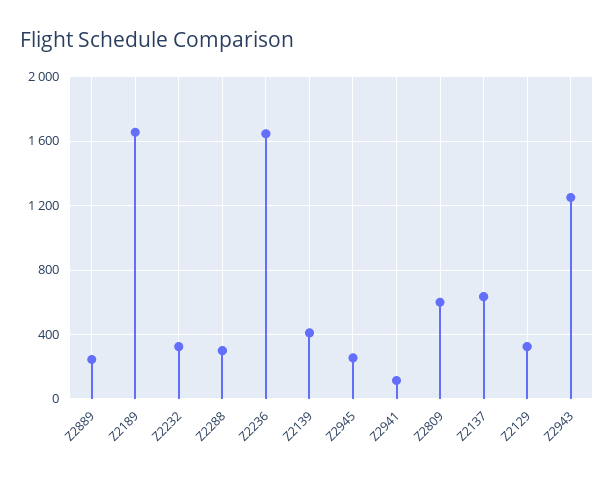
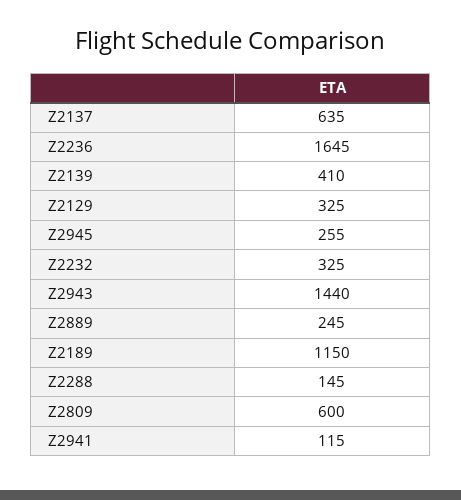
  {
    "Z2889": 245,
-   "Z2189": 1650,
+   "Z2189": 1150,
    "Z2232": 325,
-   "Z2288": 300,
+   "Z2288": 145,
    "Z2236": 1645,
    "Z2139": 410,
    "Z2945": 255,
    "Z2941": 115,
    "Z2809": 600,
    "Z2137": 635,
    "Z2129": 325,
-   "Z2943": 1250
+   "Z2943": 1440
  }

